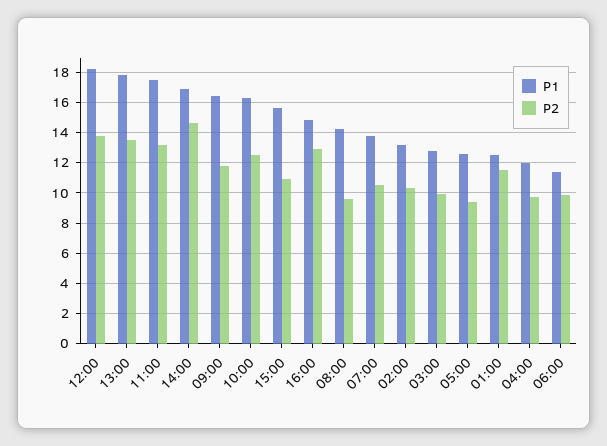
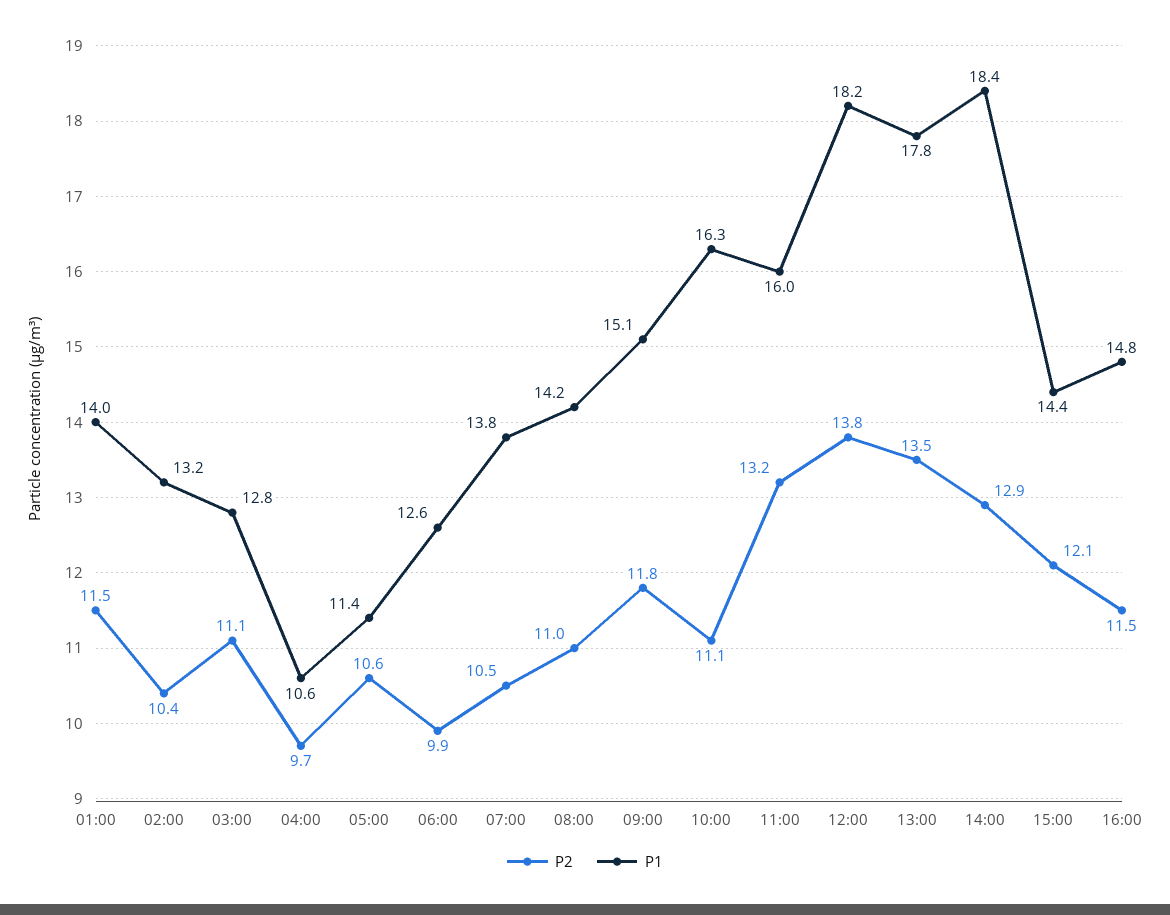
  {
    "P1": {
      "12:00": 18.2,
      "13:00": 17.8,
-     "11:00": 17.5,
+     "11:00": 16,
-     "14:00": 17,
+     "14:00": 18.4,
-     "09:00": 16.5,
+     "09:00": 15.1,
      "10:00": 16.3,
-     "15:00": 15.5,
+     "15:00": 14.4,
      "16:00": 14.8,
      "08:00": 14.2,
      "07:00": 13.8,
      "02:00": 13.2,
      "03:00": 12.8,
-     "05:00": 12.5,
+     "05:00": 11.4,
-     "01:00": 12.5,
+     "01:00": 14,
-     "04:00": 12,
+     "04:00": 10.6,
-     "06:00": 11.5
+     "06:00": 12.6
    },
    "P2": {
      "12:00": 13.8,
      "13:00": 13.5,
      "11:00": 13.2,
-     "14:00": 14.5,
+     "14:00": 12.9,
      "09:00": 11.8,
-     "10:00": 12.5,
+     "10:00": 11.1,
-     "15:00": 11,
+     "15:00": 12.1,
-     "16:00": 13,
+     "16:00": 11.5,
-     "08:00": 9.5,
+     "08:00": 11,
      "07:00": 10.5,
      "02:00": 10.4,
-     "03:00": 10,
+     "03:00": 11.1,
-     "05:00": 9.5,
+     "05:00": 10.6,
      "01:00": 11.5,
      "04:00": 9.7,
      "06:00": 9.9
    }
  }

